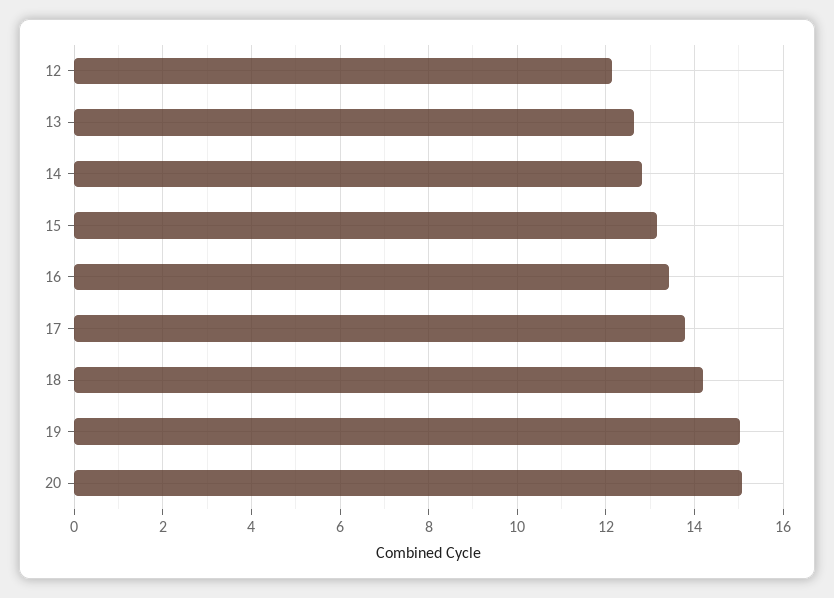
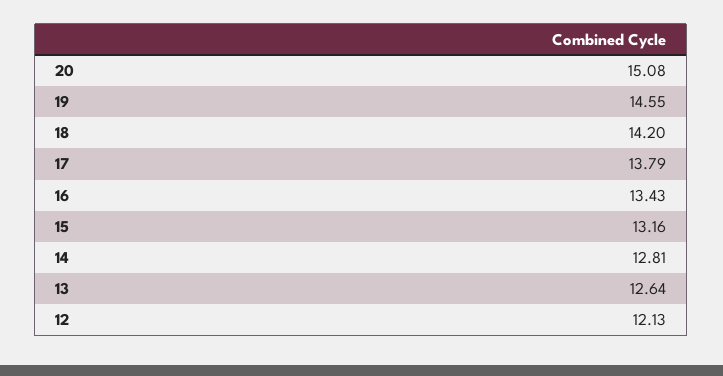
  {
    "12": 12.13,
    "13": 12.64,
    "14": 12.81,
    "15": 13.16,
    "16": 13.43,
    "17": 13.79,
    "18": 14.2,
-   "19": 15,
+   "19": 14.55,
    "20": 15.08
  }

